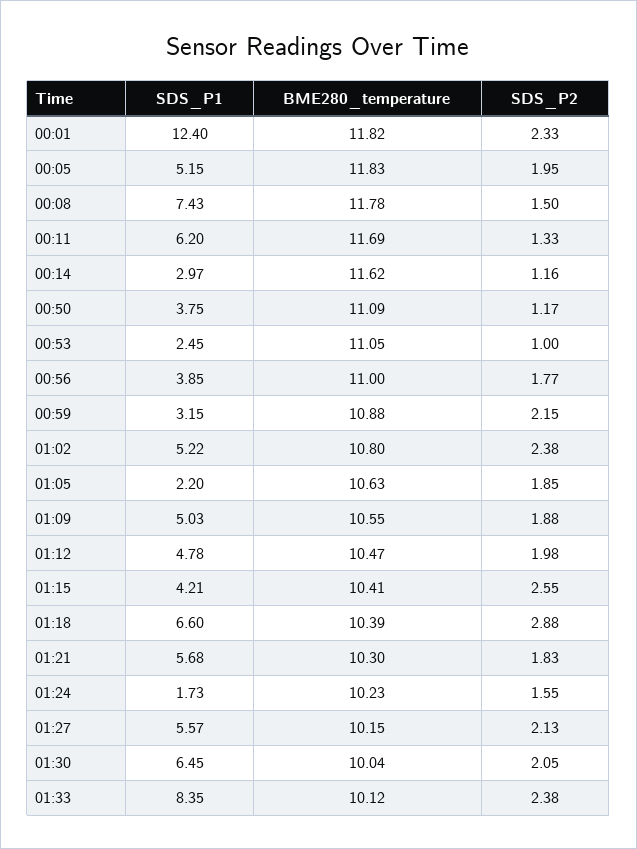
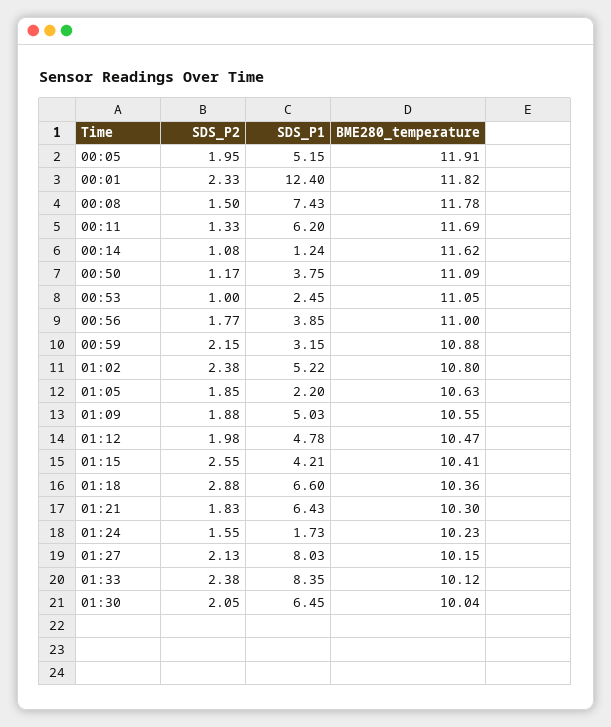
  {
    "SDS_P1": {
      "00:01": 12.4,
      "00:05": 5.15,
      "00:08": 7.43,
      "00:11": 6.2,
-     "00:14": 2.97,
+     "00:14": 1.24,
      "00:50": 3.75,
      "00:53": 2.45,
      "00:56": 3.85,
      "00:59": 3.15,
      "01:02": 5.22,
      "01:05": 2.2,
      "01:09": 5.03,
      "01:12": 4.78,
      "01:15": 4.21,
      "01:18": 6.6,
-     "01:21": 5.68,
+     "01:21": 6.43,
      "01:24": 1.73,
-     "01:27": 5.57,
+     "01:27": 8.03,
      "01:30": 6.45,
      "01:33": 8.35
    },
    "BME280_temperature": {
      "00:01": 11.82,
-     "00:05": 11.83,
+     "00:05": 11.91,
      "00:08": 11.78,
      "00:11": 11.69,
      "00:14": 11.62,
      "00:50": 11.09,
      "00:53": 11.05,
      "00:56": 11,
      "00:59": 10.88,
      "01:02": 10.8,
      "01:05": 10.63,
      "01:09": 10.55,
      "01:12": 10.47,
      "01:15": 10.41,
-     "01:18": 10.39,
+     "01:18": 10.36,
      "01:21": 10.3,
      "01:24": 10.23,
      "01:27": 10.15,
      "01:30": 10.04,
      "01:33": 10.12
    },
    "SDS_P2": {
      "00:01": 2.33,
      "00:05": 1.95,
      "00:08": 1.5,
      "00:11": 1.33,
-     "00:14": 1.16,
+     "00:14": 1.08,
      "00:50": 1.17,
      "00:53": 1,
      "00:56": 1.77,
      "00:59": 2.15,
      "01:02": 2.38,
      "01:05": 1.85,
      "01:09": 1.88,
      "01:12": 1.98,
      "01:15": 2.55,
      "01:18": 2.88,
      "01:21": 1.83,
      "01:24": 1.55,
      "01:27": 2.13,
      "01:30": 2.05,
      "01:33": 2.38
    }
  }

